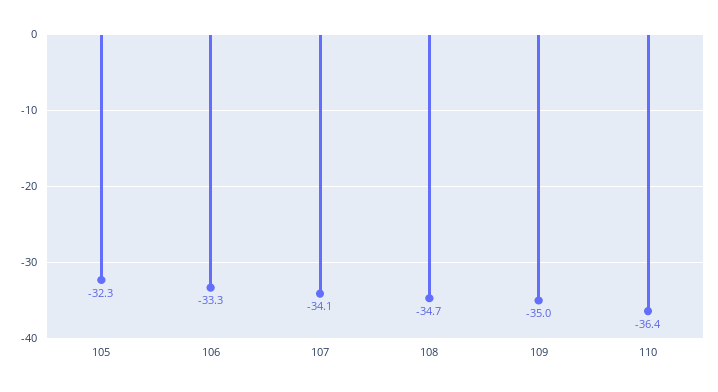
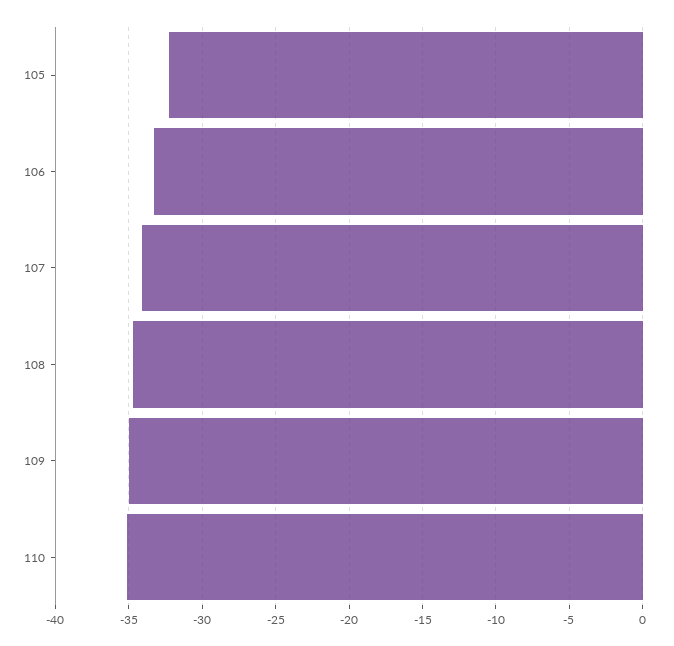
  {
    "105": -32.3,
    "106": -33.3,
    "107": -34.1,
    "108": -34.7,
    "109": -35,
-   "110": -36.4
+   "110": -35
  }

